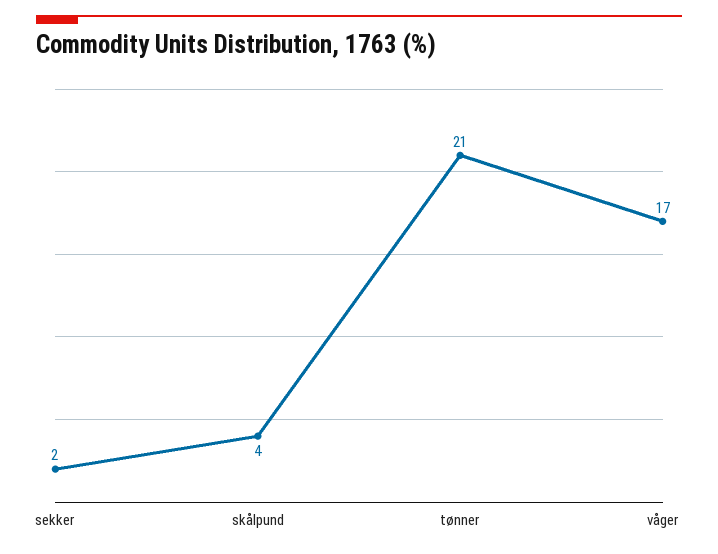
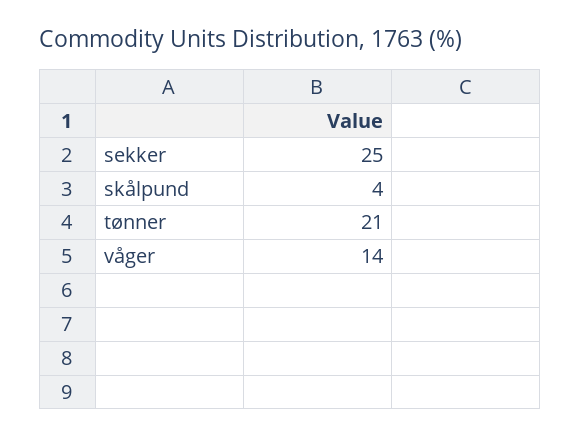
  {
-   "sekker": 2,
+   "sekker": 25,
    "skålpund": 4,
    "tønner": 21,
-   "våger": 17
+   "våger": 14
  }

